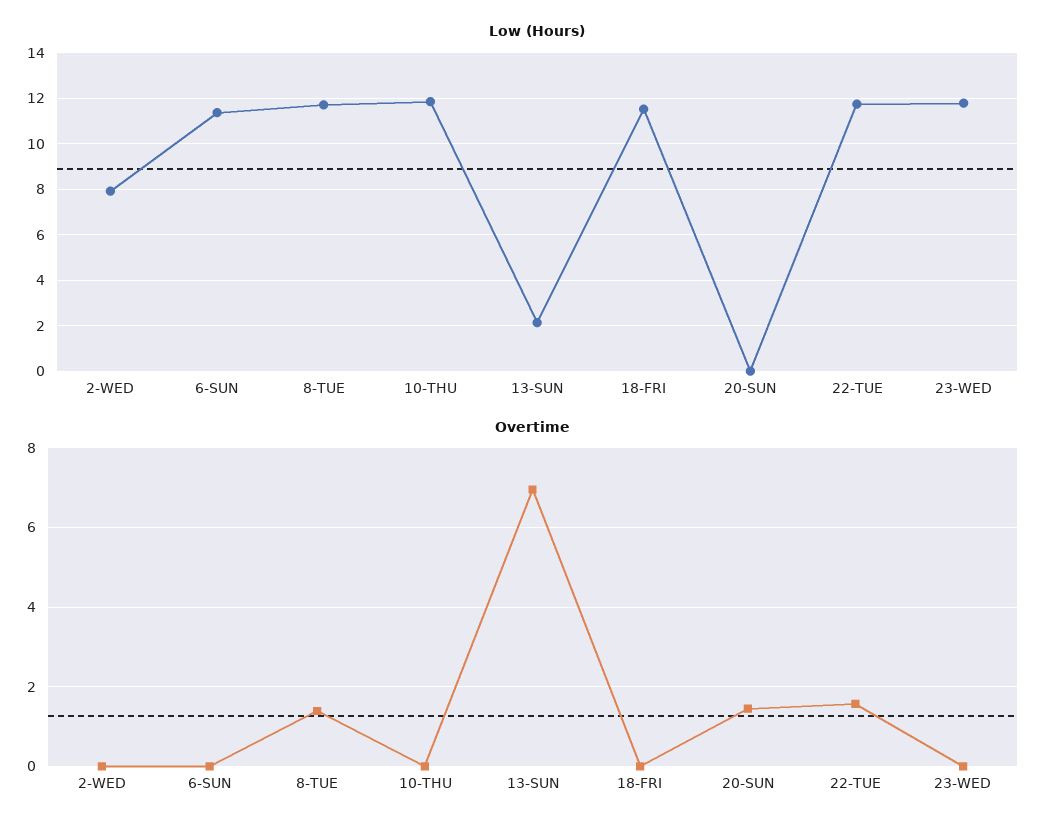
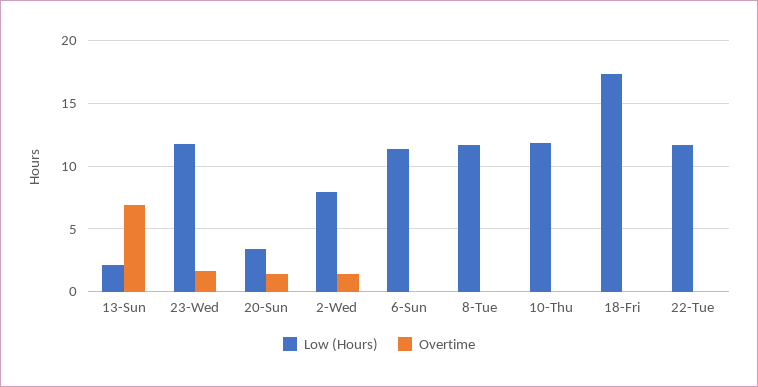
  {
    "Low (Hours)": {
      "2-WED": 8,
      "6-SUN": 11.5,
      "8-TUE": 11.5,
      "10-THU": 12,
      "13-SUN": 2,
-     "18-FRI": 11.5,
+     "18-FRI": 17.5,
-     "20-SUN": 0,
+     "20-SUN": 3.5,
      "22-TUE": 11.5,
      "23-WED": 12
    },
    "Overtime": {
-     "2-WED": 0,
+     "2-WED": 1.5,
      "6-SUN": 0,
-     "8-TUE": 1.4,
+     "8-TUE": 0,
      "10-THU": 0,
      "13-SUN": 7,
      "18-FRI": 0,
      "20-SUN": 1.4,
-     "22-TUE": 1.6,
+     "22-TUE": 0,
-     "23-WED": 0
+     "23-WED": 1.5
    }
  }

